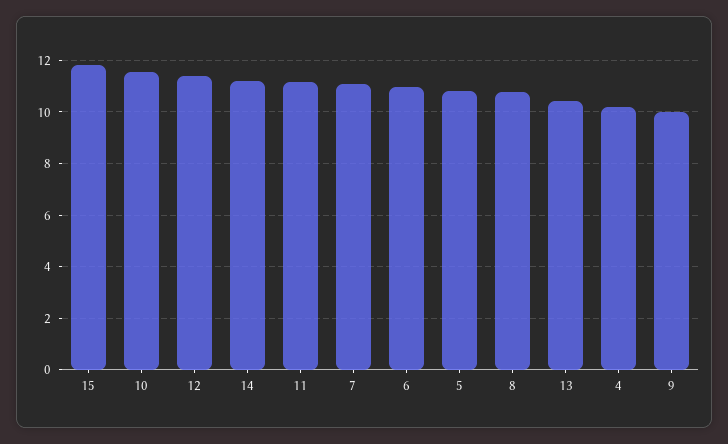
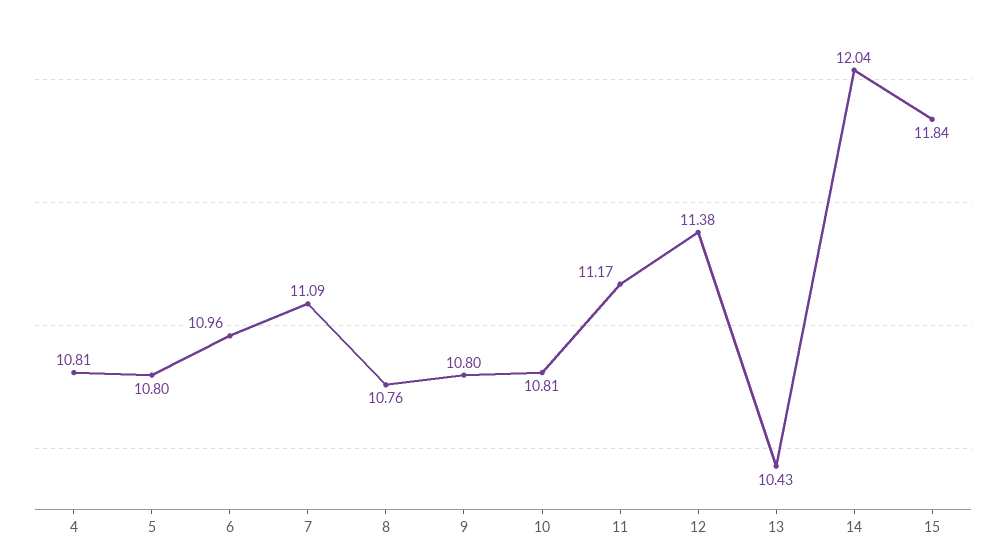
  {
    "15": 11.84,
-   "10": 11.5,
+   "10": 10.81,
    "12": 11.38,
-   "14": 11.25,
+   "14": 12.04,
    "11": 11.17,
    "7": 11.09,
    "6": 10.96,
    "5": 10.8,
    "8": 10.76,
    "13": 10.43,
-   "4": 10.25,
+   "4": 10.81,
-   "9": 10
+   "9": 10.8
  }

